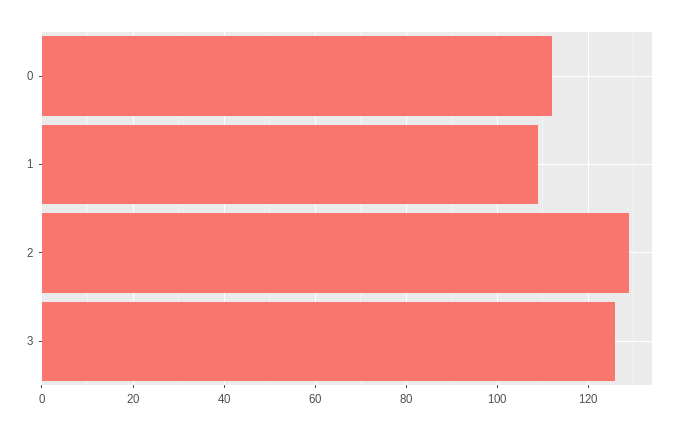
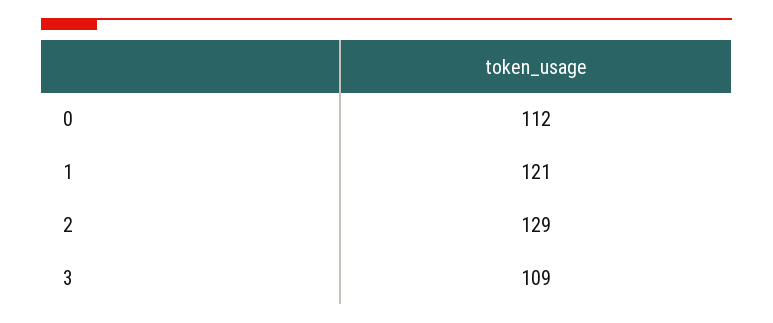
  {
    "0": 112,
-   "1": 110,
+   "1": 121,
    "2": 129,
-   "3": 125
+   "3": 109
  }

